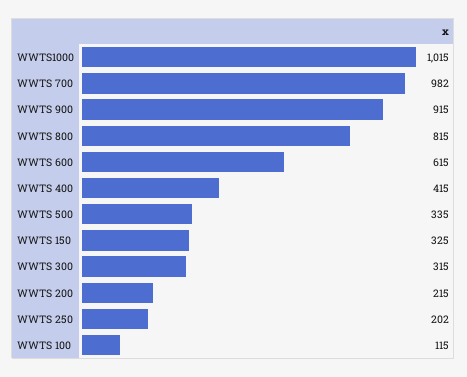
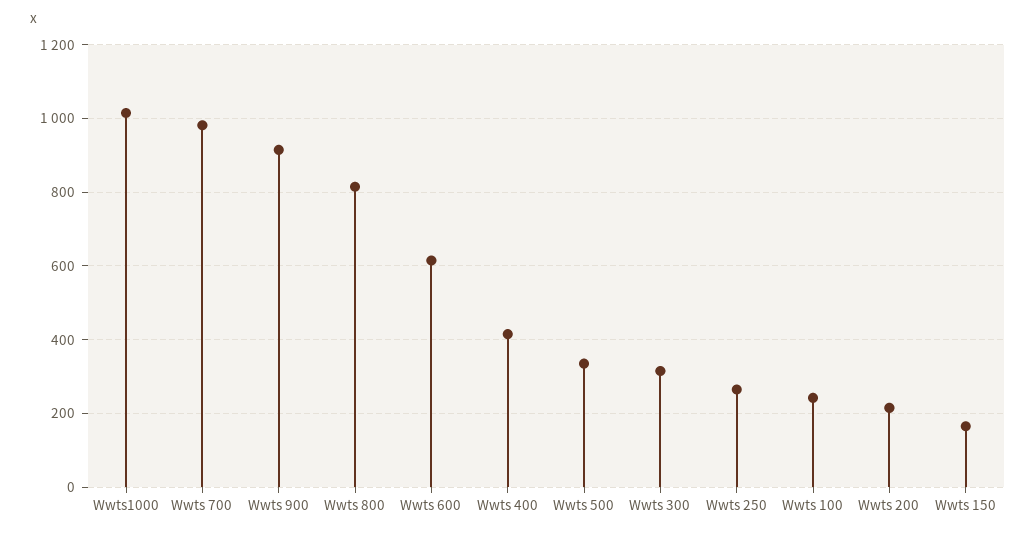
  {
    "WWTS1000": 1015,
    "WWTS 700": 982,
    "WWTS 900": 915,
    "WWTS 800": 815,
    "WWTS 600": 615,
    "WWTS 400": 415,
    "WWTS 500": 335,
-   "WWTS 150": 325,
+   "WWTS 150": 160,
    "WWTS 300": 315,
    "WWTS 200": 215,
-   "WWTS 250": 202,
+   "WWTS 250": 260,
-   "WWTS 100": 115
+   "WWTS 100": 240
  }

